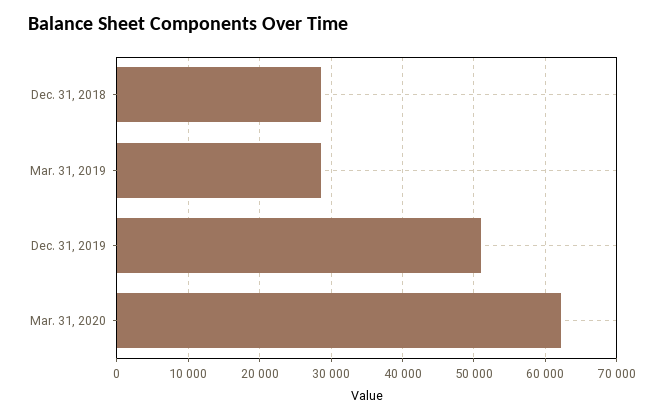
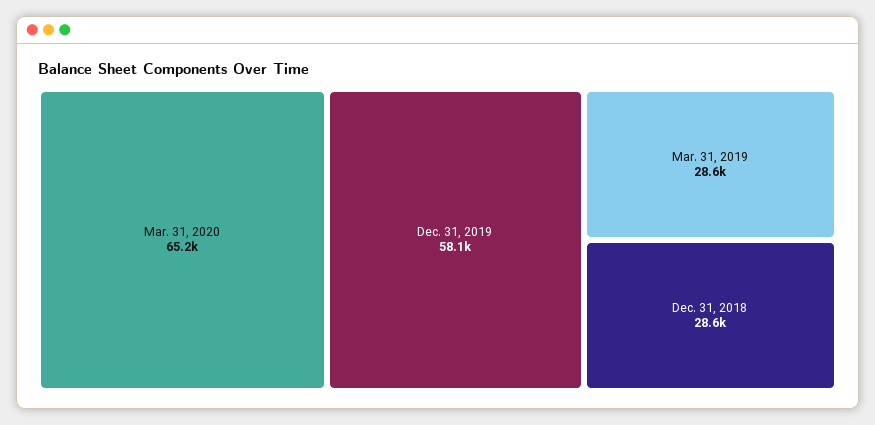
  {
    "Dec. 31, 2018": 28600,
    "Mar. 31, 2019": 28600,
-   "Dec. 31, 2019": 51000,
+   "Dec. 31, 2019": 58100,
-   "Mar. 31, 2020": 62000
+   "Mar. 31, 2020": 65200
  }

